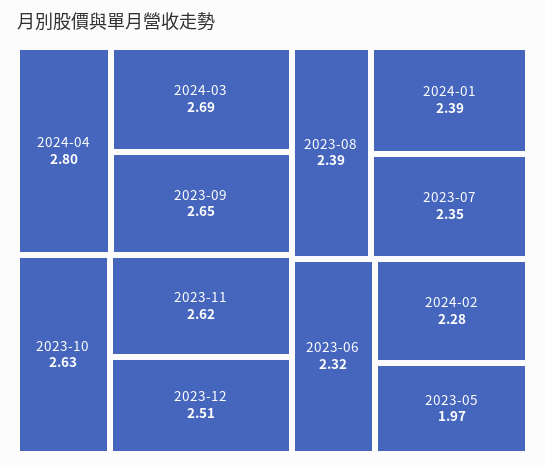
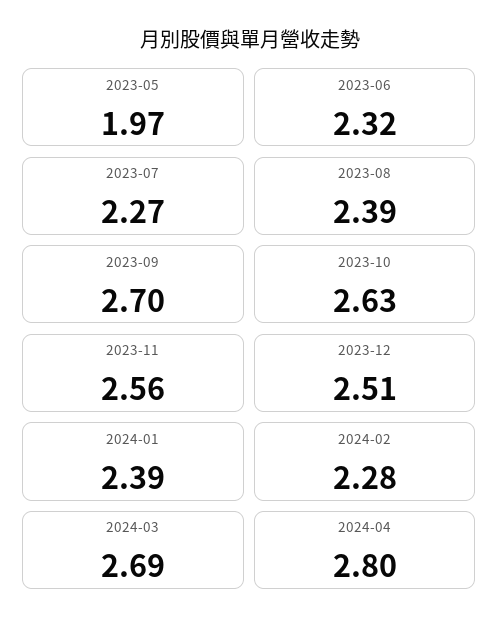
  {
    "2024-04": 2.8,
    "2024-03": 2.69,
-   "2023-09": 2.65,
+   "2023-09": 2.7,
    "2023-10": 2.63,
-   "2023-11": 2.62,
+   "2023-11": 2.56,
    "2023-12": 2.51,
    "2023-08": 2.39,
    "2024-01": 2.39,
-   "2023-07": 2.35,
+   "2023-07": 2.27,
    "2023-06": 2.32,
    "2024-02": 2.28,
    "2023-05": 1.97
  }

